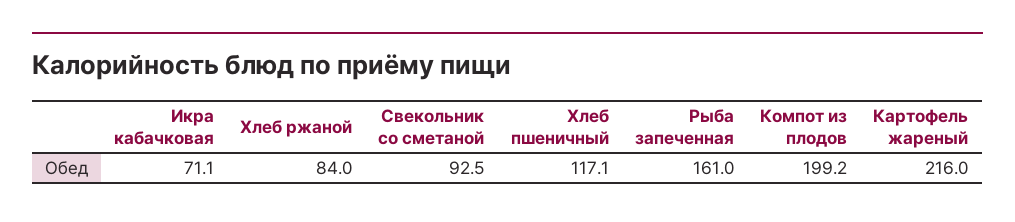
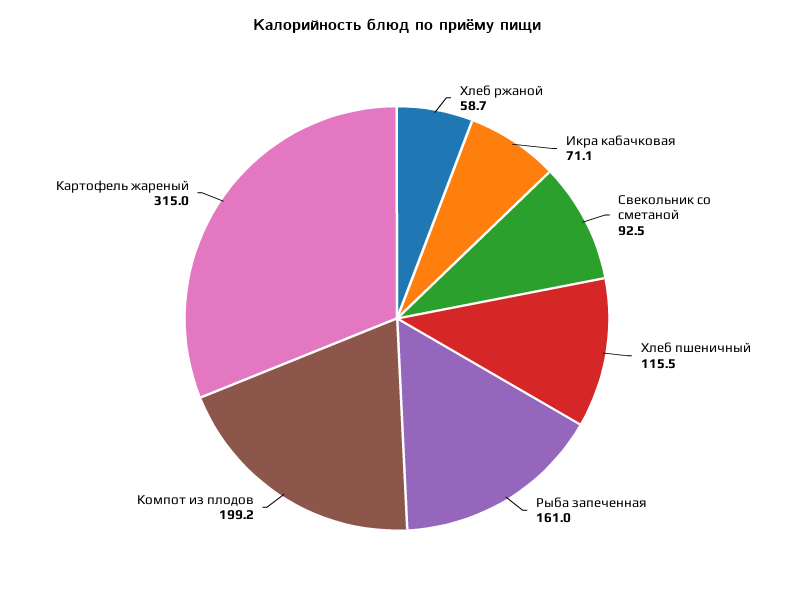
  {
    "Икра кабачковая": 71.1,
-   "Хлеб ржаной": 84,
+   "Хлеб ржаной": 58.7,
    "Свекольник со сметаной": 92.5,
-   "Хлеб пшеничный": 117.1,
+   "Хлеб пшеничный": 115.5,
    "Рыба запеченная": 161,
    "Компот из плодов": 199.2,
-   "Картофель жареный": 216
+   "Картофель жареный": 315
  }

